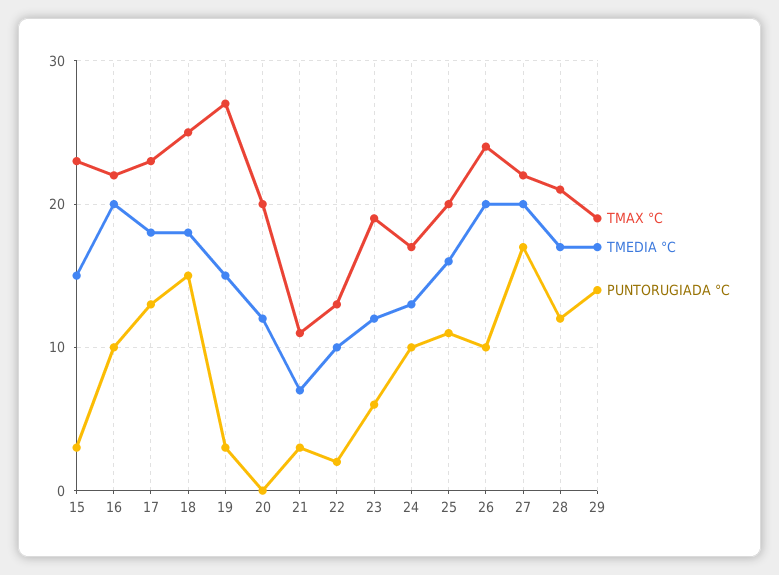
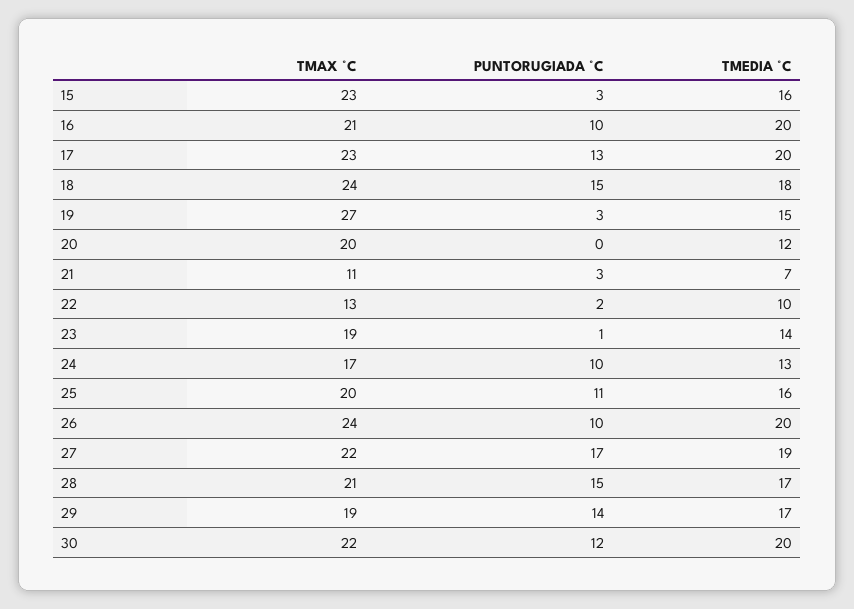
  {
    "TMAX °C": {
      "15": 23,
-     "16": 22,
+     "16": 21,
      "17": 23,
-     "18": 25,
+     "18": 24,
      "19": 27,
      "20": 20,
      "21": 11,
      "22": 13,
      "23": 19,
      "24": 17,
      "25": 20,
      "26": 24,
      "27": 22,
      "28": 21,
-     "29": 19
+     "29": 19,
+     "30": 22
    },
    "TMEDIA °C": {
-     "15": 15,
+     "15": 16,
      "16": 20,
-     "17": 18,
+     "17": 20,
      "18": 18,
      "19": 15,
      "20": 12,
      "21": 7,
      "22": 10,
-     "23": 12,
+     "23": 14,
      "24": 13,
      "25": 16,
      "26": 20,
-     "27": 20,
+     "27": 19,
      "28": 17,
-     "29": 17
+     "29": 17,
+     "30": 20
    },
    "PUNTORUGIADA °C": {
      "15": 3,
      "16": 10,
      "17": 13,
      "18": 15,
      "19": 3,
      "20": 0,
      "21": 3,
      "22": 2,
-     "23": 6,
+     "23": 1,
      "24": 10,
      "25": 11,
      "26": 10,
      "27": 17,
-     "28": 12,
+     "28": 15,
-     "29": 14
+     "29": 14,
+     "30": 12
    }
  }

